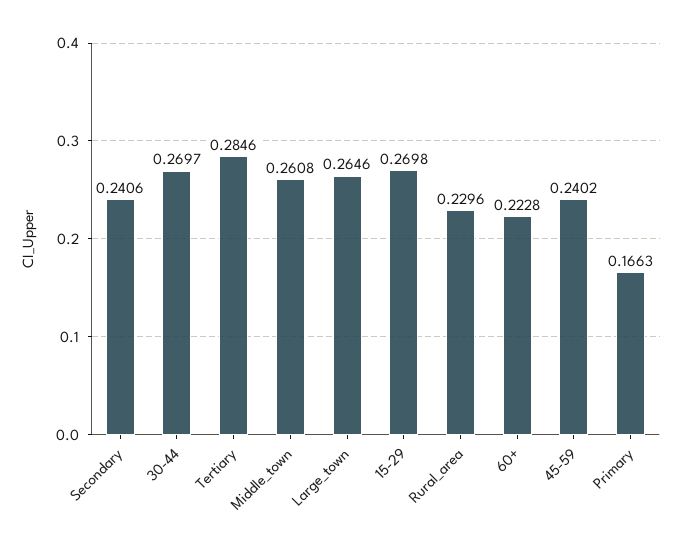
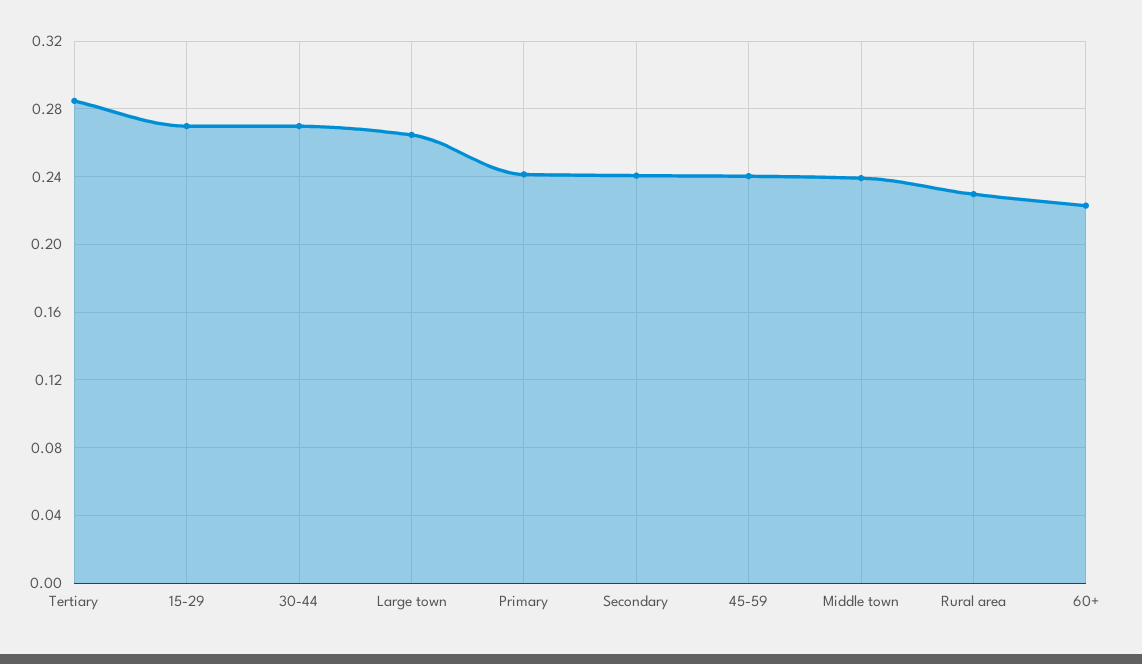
  {
    "Secondary": 0.2406,
    "30-44": 0.2697,
    "Tertiary": 0.2846,
-   "Middle_town": 0.2608,
+   "Middle_town": 0.24,
    "Large_town": 0.2646,
    "15-29": 0.2698,
    "Rural_area": 0.2296,
    "60+": 0.2228,
    "45-59": 0.2402,
-   "Primary": 0.1663
+   "Primary": 0.24
  }

